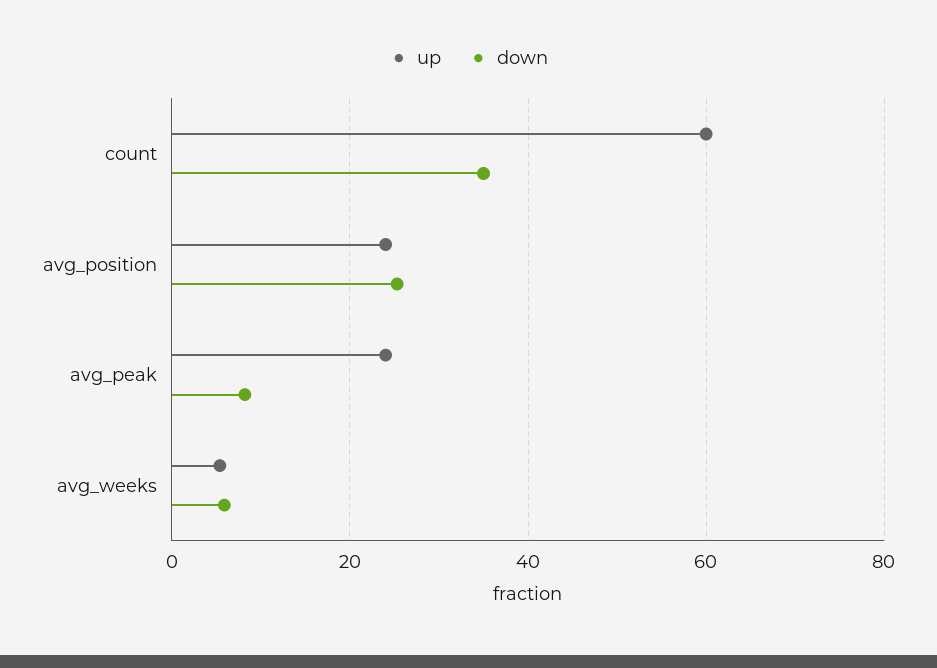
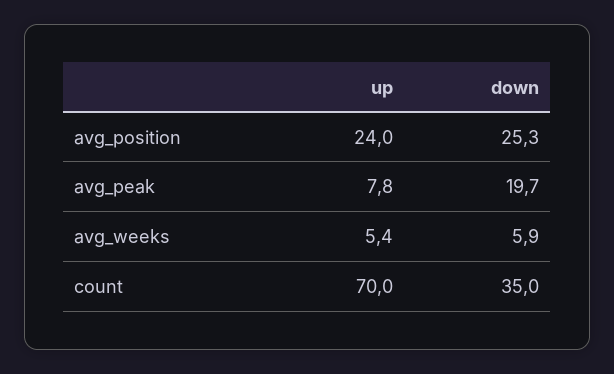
  {
    "up": {
-     "count": 60,
+     "count": 70,
      "avg_position": 24,
-     "avg_peak": 24,
+     "avg_peak": 7.8,
      "avg_weeks": 5.4
    },
    "down": {
      "count": 35,
      "avg_position": 25.3,
-     "avg_peak": 8,
+     "avg_peak": 19.7,
      "avg_weeks": 5.9
    }
  }

